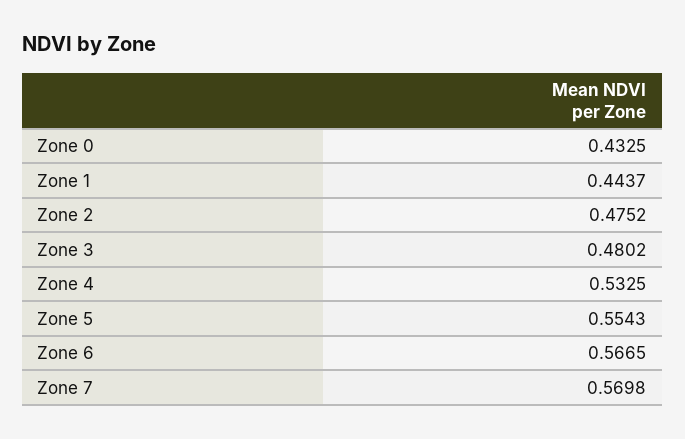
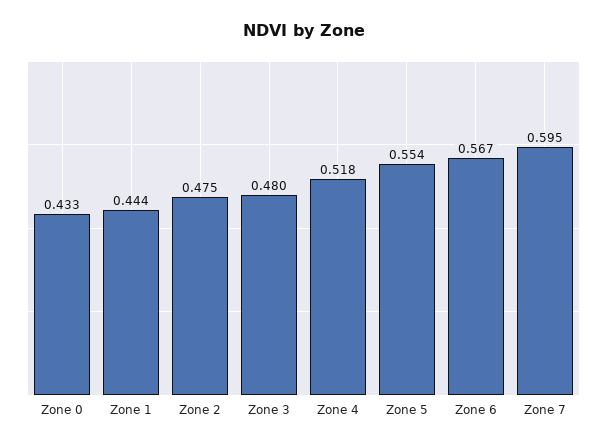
  {
    "Zone 0": 0.4325,
    "Zone 1": 0.4437,
    "Zone 2": 0.4752,
    "Zone 3": 0.4802,
-   "Zone 4": 0.5325,
+   "Zone 4": 0.518,
    "Zone 5": 0.5543,
    "Zone 6": 0.5665,
-   "Zone 7": 0.5698
+   "Zone 7": 0.595
  }

